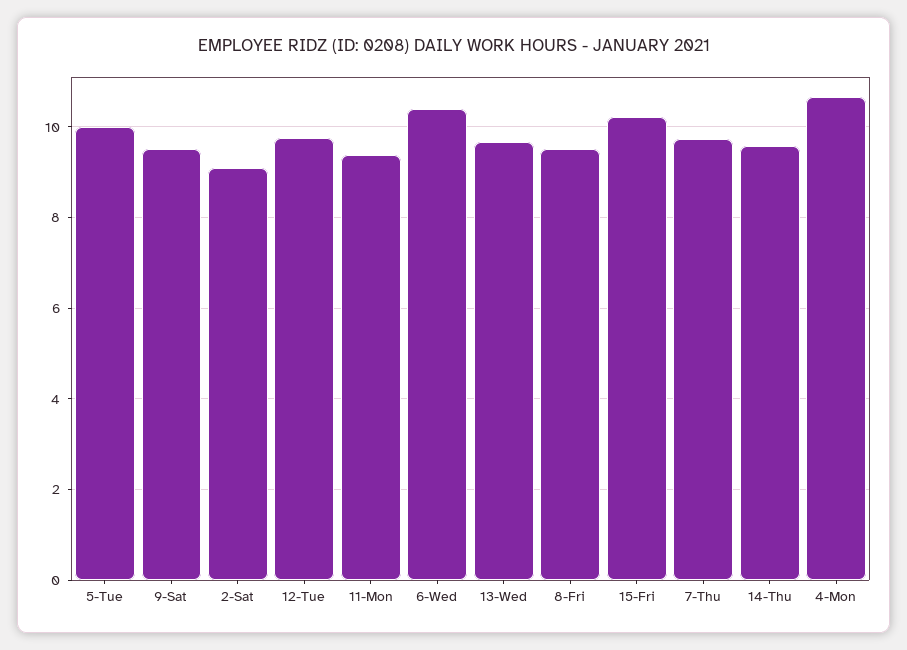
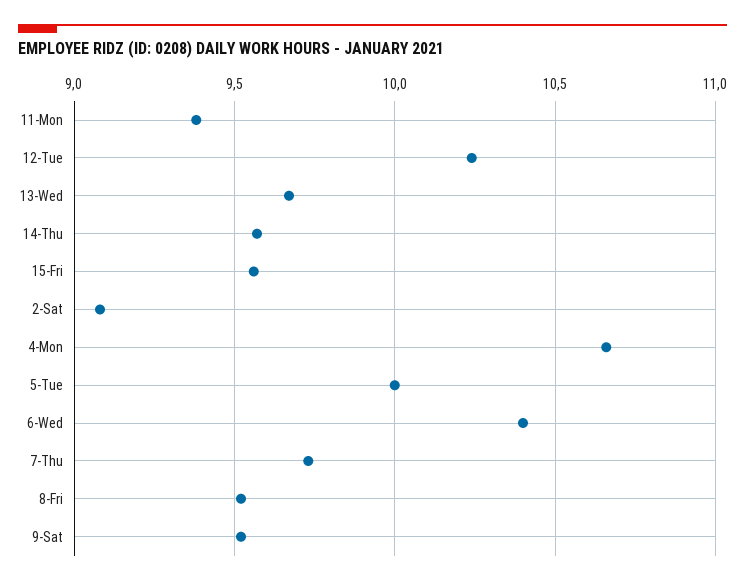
  {
    "5-Tue": 10,
    "9-Sat": 9.5,
    "2-Sat": 9.1,
-   "12-Tue": 9.8,
+   "12-Tue": 10.25,
    "11-Mon": 9.4,
    "6-Wed": 10.4,
    "13-Wed": 9.65,
    "8-Fri": 9.5,
-   "15-Fri": 10.2,
+   "15-Fri": 9.55,
    "7-Thu": 9.75,
    "14-Thu": 9.55,
    "4-Mon": 10.65
  }

